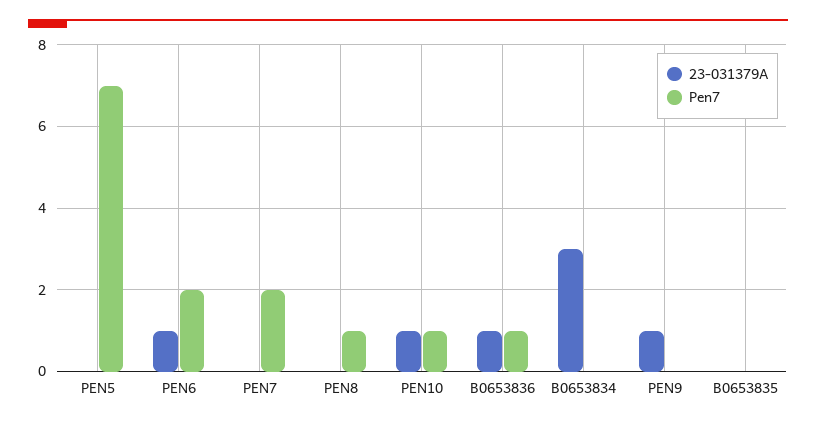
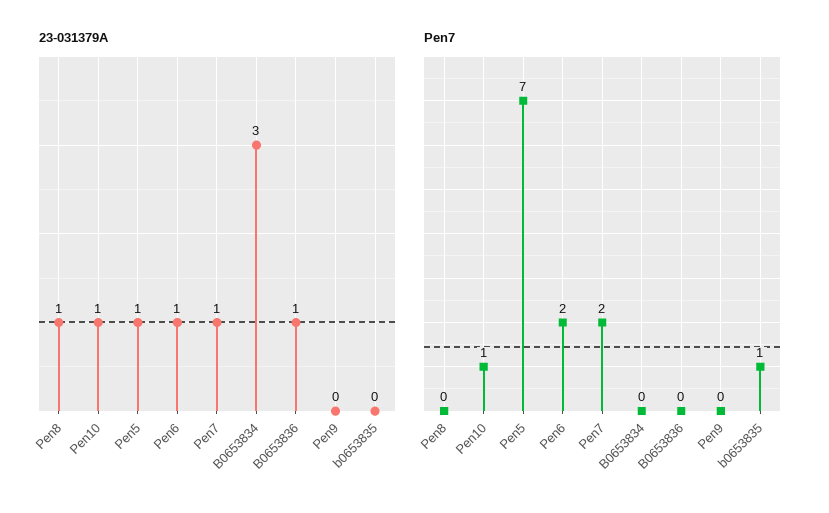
  {
    "23-031379A": {
-     "PEN5": 0,
+     "PEN5": 1,
      "PEN6": 1,
-     "PEN7": 0,
+     "PEN7": 1,
-     "PEN8": 0,
+     "PEN8": 1,
      "PEN10": 1,
      "B0653836": 1,
      "B0653834": 3,
-     "PEN9": 1,
+     "PEN9": 0,
      "B0653835": 0
    },
    "Pen7": {
      "PEN5": 7,
      "PEN6": 2,
      "PEN7": 2,
-     "PEN8": 1,
+     "PEN8": 0,
      "PEN10": 1,
-     "B0653836": 1,
+     "B0653836": 0,
      "B0653834": 0,
      "PEN9": 0,
-     "B0653835": 0
+     "B0653835": 1
    }
  }

